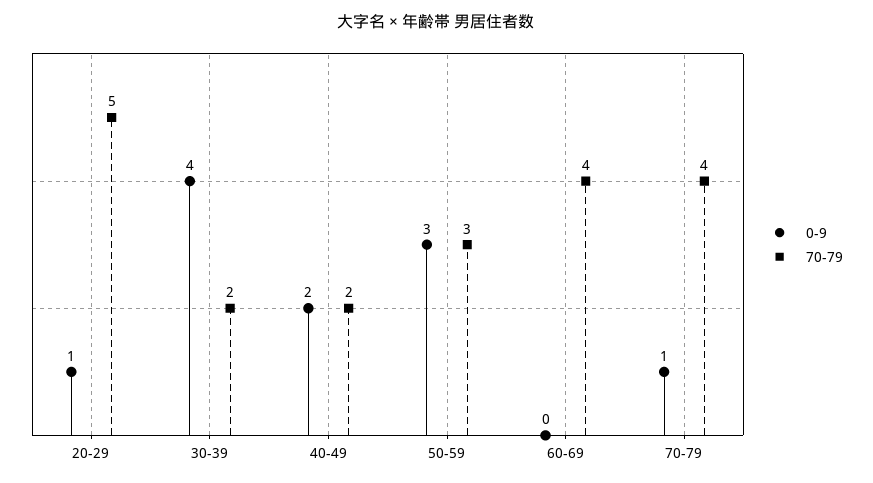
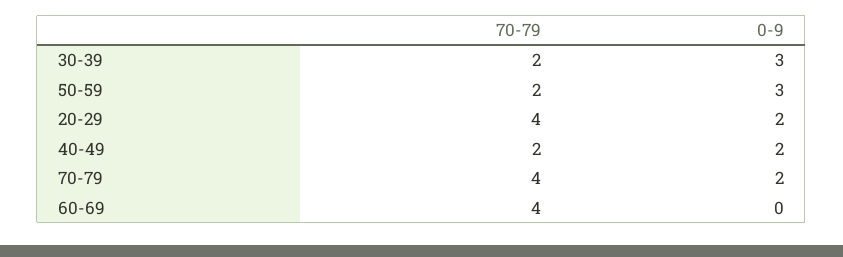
  {
    "0-9": {
-     "20-29": 1,
+     "20-29": 2,
-     "30-39": 4,
+     "30-39": 3,
      "40-49": 2,
      "50-59": 3,
      "60-69": 0,
-     "70-79": 1
+     "70-79": 2
    },
    "70-79": {
-     "20-29": 5,
+     "20-29": 4,
      "30-39": 2,
      "40-49": 2,
-     "50-59": 3,
+     "50-59": 2,
      "60-69": 4,
      "70-79": 4
    }
  }

